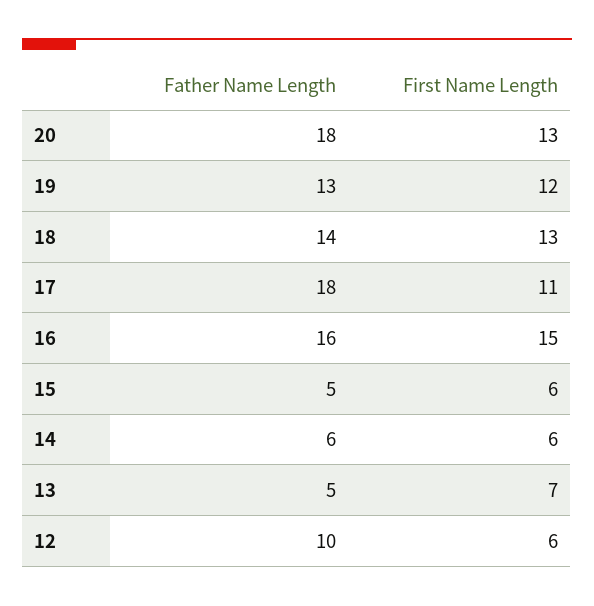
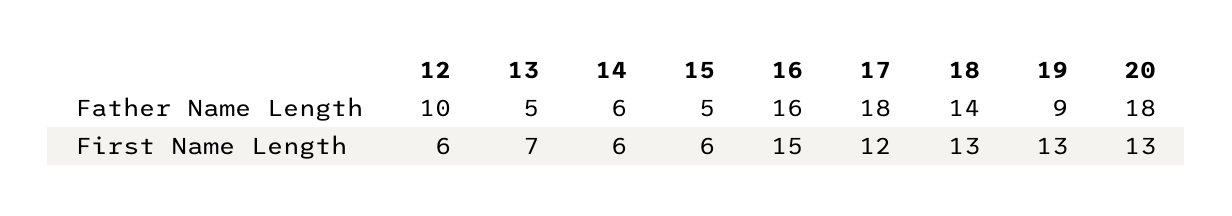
  {
    "Father Name Length": {
      "20": 18,
-     "19": 13,
+     "19": 9,
      "18": 14,
      "17": 18,
      "16": 16,
      "15": 5,
      "14": 6,
      "13": 5,
      "12": 10
    },
    "First Name Length": {
      "20": 13,
-     "19": 12,
+     "19": 13,
      "18": 13,
-     "17": 11,
+     "17": 12,
      "16": 15,
      "15": 6,
      "14": 6,
      "13": 7,
      "12": 6
    }
  }

